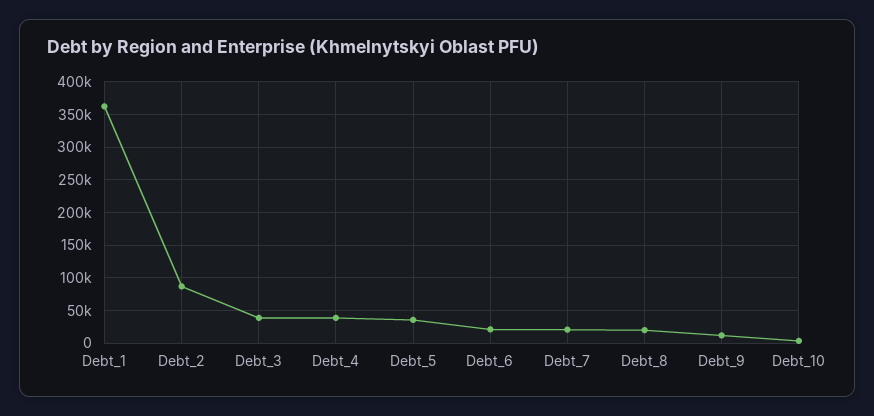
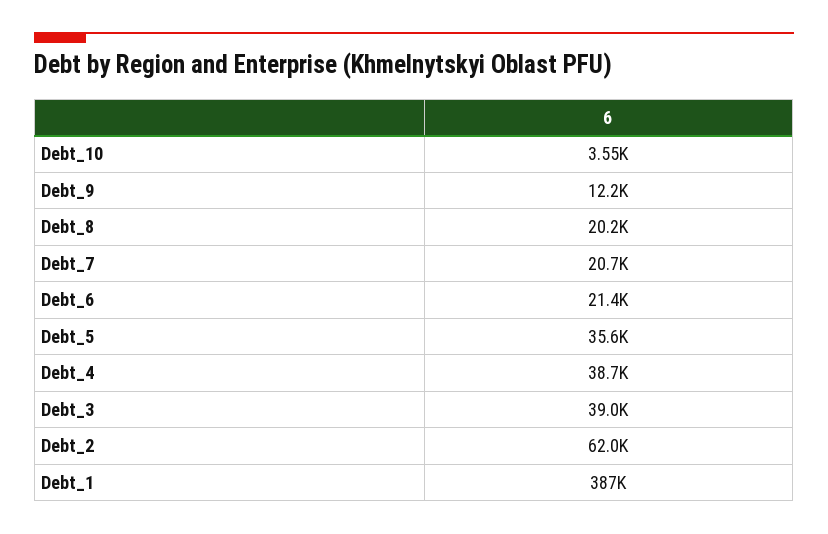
  {
-   "Debt_1": 360000,
+   "Debt_1": 387000,
-   "Debt_2": 90000,
+   "Debt_2": 62000,
    "Debt_3": 39000,
    "Debt_4": 38700,
    "Debt_5": 35600,
    "Debt_6": 21400,
    "Debt_7": 20700,
    "Debt_8": 20200,
    "Debt_9": 12200,
    "Debt_10": 3550
  }

